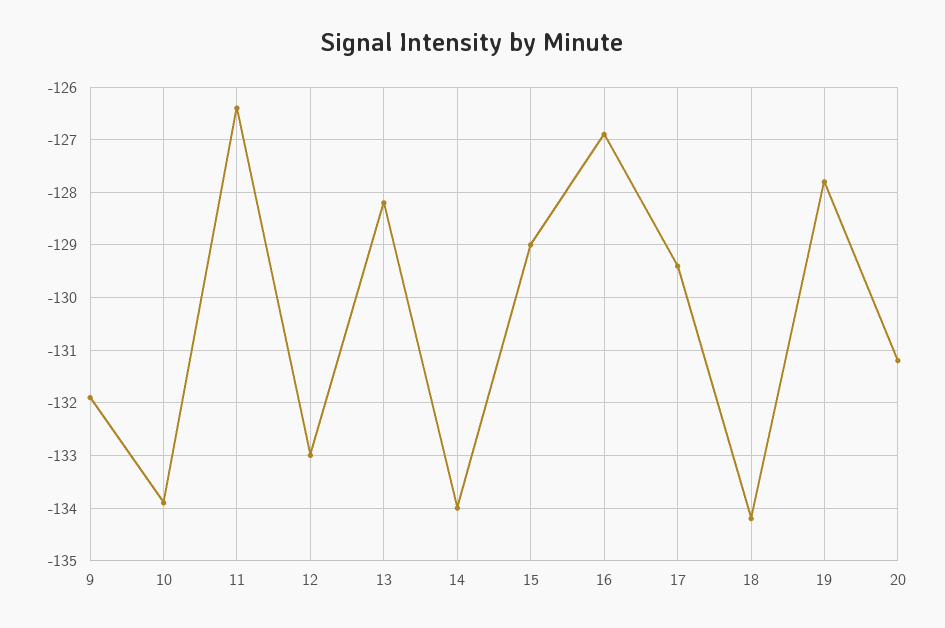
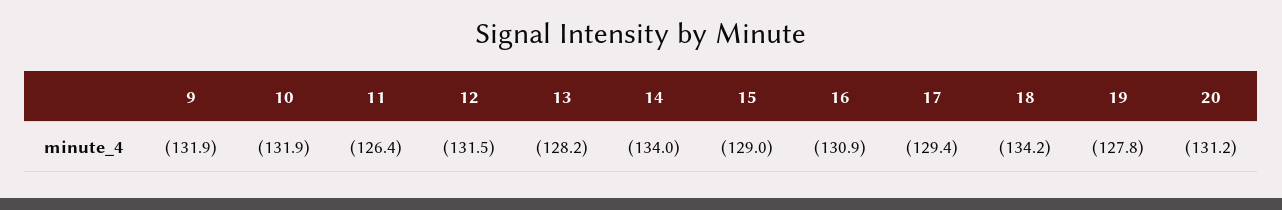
  {
    "9": -131.9,
-   "10": -134,
+   "10": -131.9,
    "11": -126.4,
-   "12": -133,
+   "12": -131.5,
    "13": -128.2,
    "14": -134,
    "15": -129,
-   "16": -127,
+   "16": -130.9,
    "17": -129.4,
    "18": -134.2,
    "19": -127.8,
    "20": -131.2
  }

